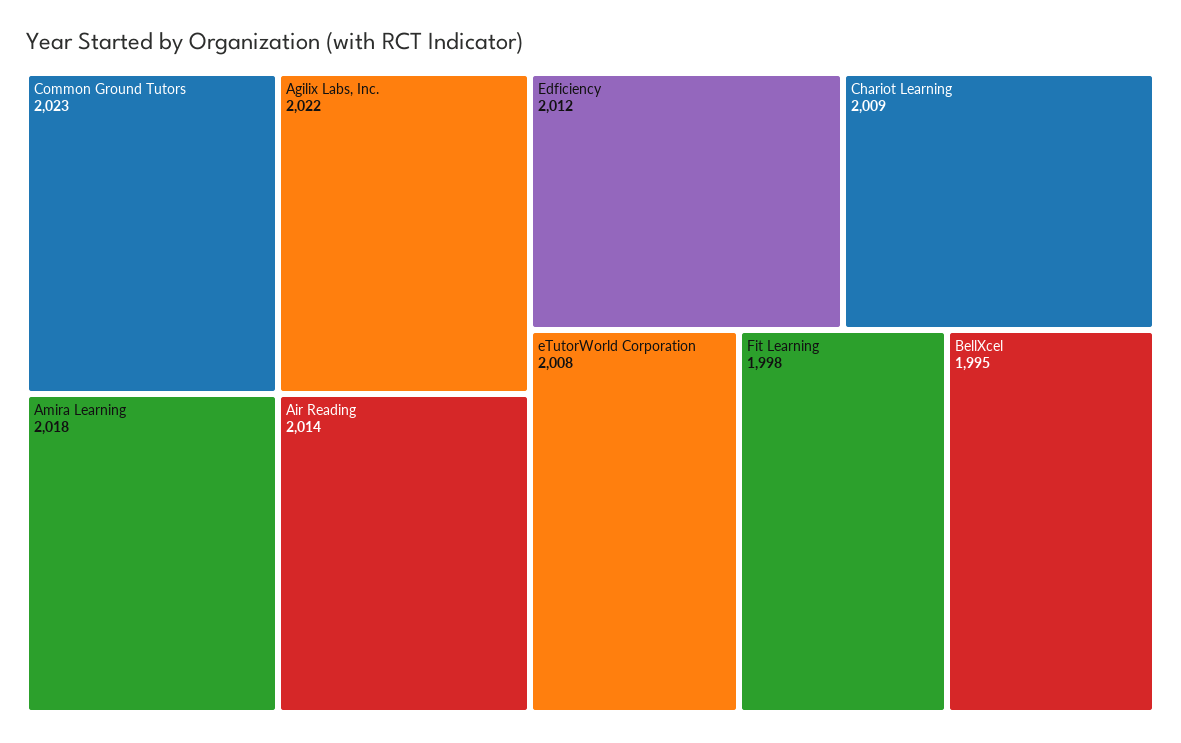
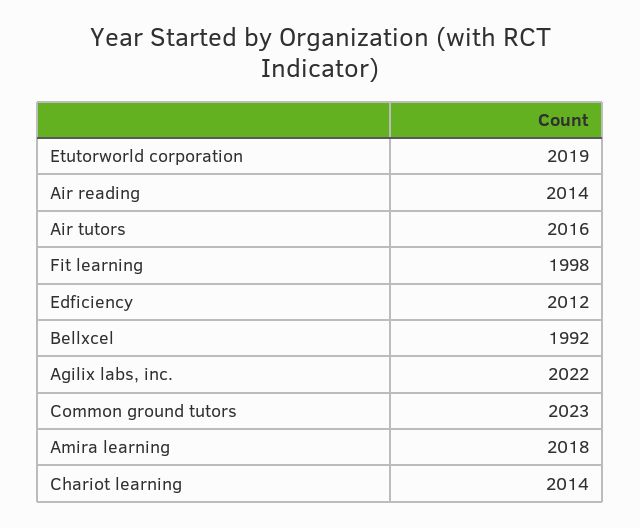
  {
    "Common Ground Tutors": 2023,
    "Agilix Labs, Inc.": 2022,
    "Amira Learning": 2018,
    "Air Reading": 2014,
    "Edficiency": 2012,
-   "Chariot Learning": 2009,
+   "Chariot Learning": 2014,
-   "eTutorWorld Corporation": 2008,
+   "eTutorWorld Corporation": 2019,
    "Fit Learning": 1998,
-   "BellXcel": 1995
+   "BellXcel": 1992,
+   "Air tutors": 2016
  }

